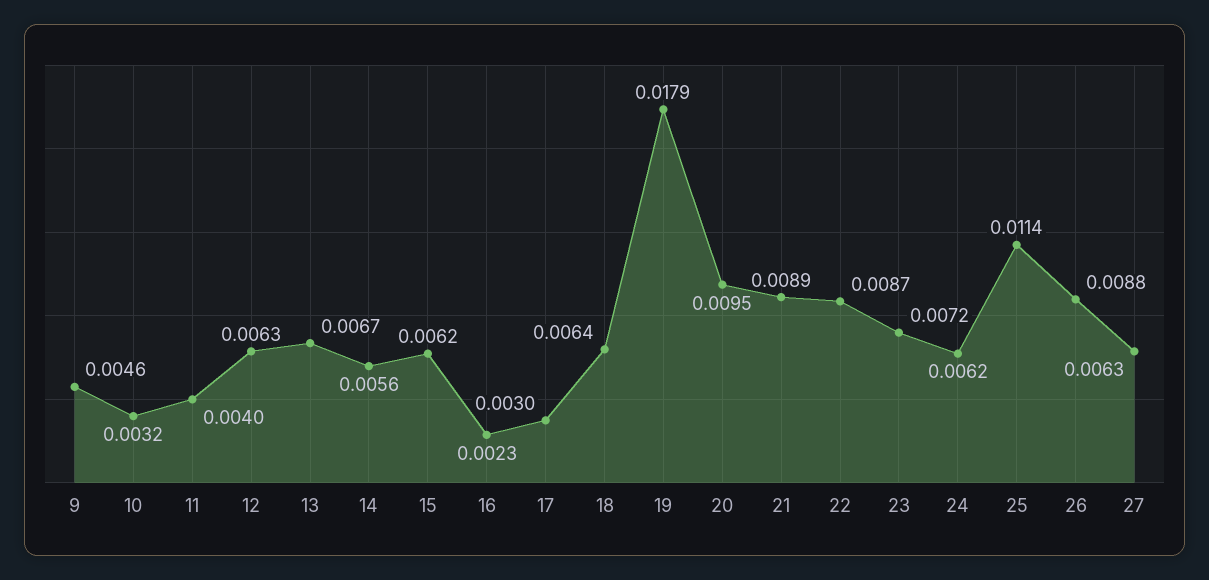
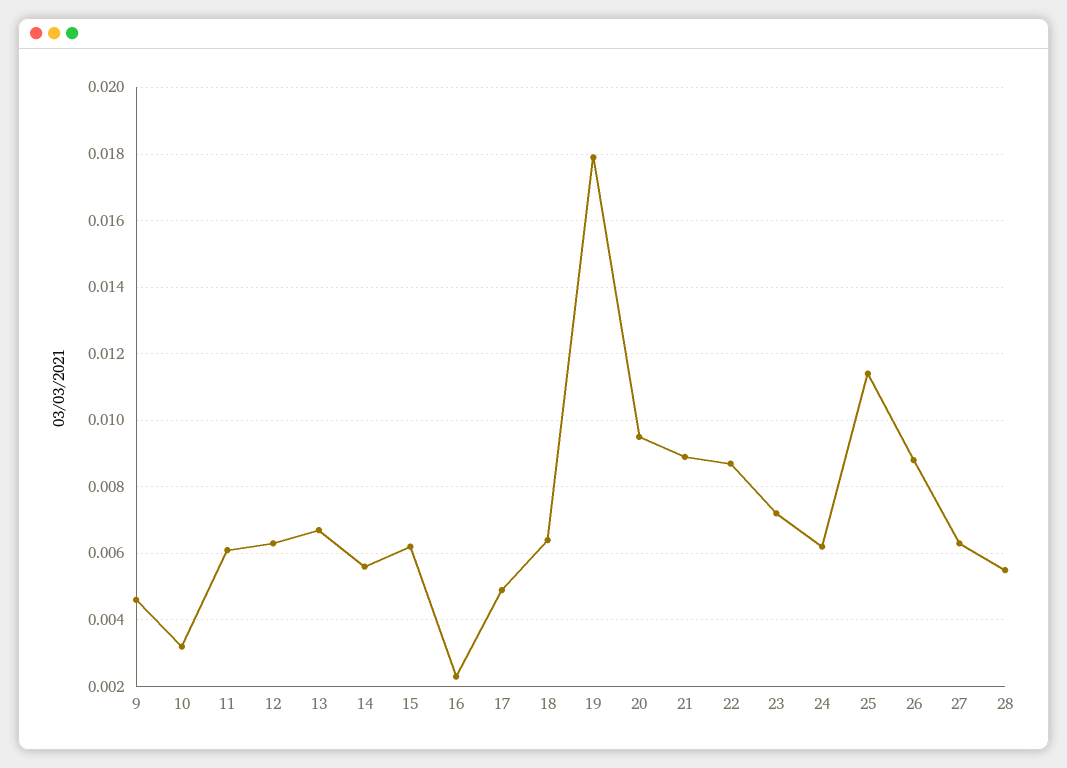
  {
    "9": 0.0046,
    "10": 0.0032,
-   "11": 0.004,
+   "11": 0.006,
    "12": 0.0063,
    "13": 0.0067,
    "14": 0.0056,
    "15": 0.0062,
    "16": 0.0023,
-   "17": 0.003,
+   "17": 0.005,
    "18": 0.0064,
    "19": 0.0179,
    "20": 0.0095,
    "21": 0.0089,
    "22": 0.0087,
    "23": 0.0072,
    "24": 0.0062,
    "25": 0.0114,
    "26": 0.0088,
-   "27": 0.0063
+   "27": 0.0063,
+   "28": 0.0055
  }

